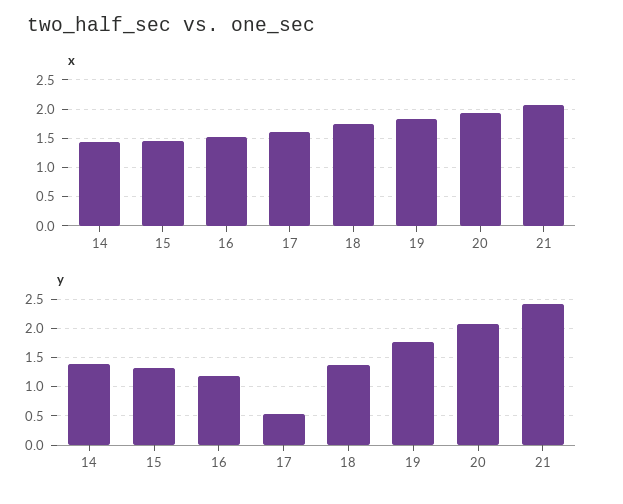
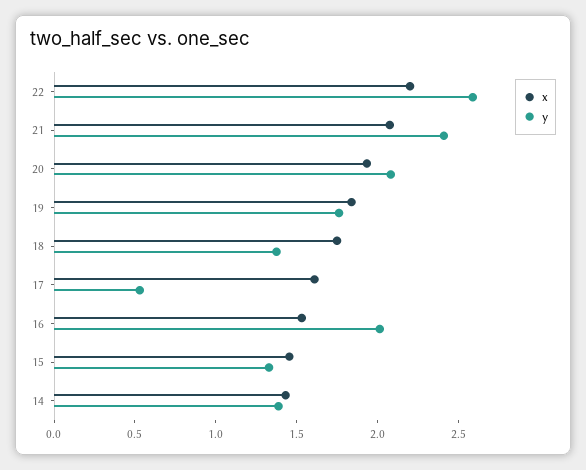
  {
    "x": {
      "14": 1.4,
      "15": 1.5,
      "16": 1.5,
      "17": 1.6,
      "18": 1.7,
      "19": 1.8,
      "20": 1.9,
-     "21": 2.1
+     "21": 2.1,
+     "22": 2.2
    },
    "y": {
      "14": 1.4,
      "15": 1.3,
-     "16": 1.25,
+     "16": 2,
      "17": 0.5,
      "18": 1.4,
      "19": 1.8,
      "20": 2.1,
-     "21": 2.4
+     "21": 2.4,
+     "22": 2.6
    }
  }

